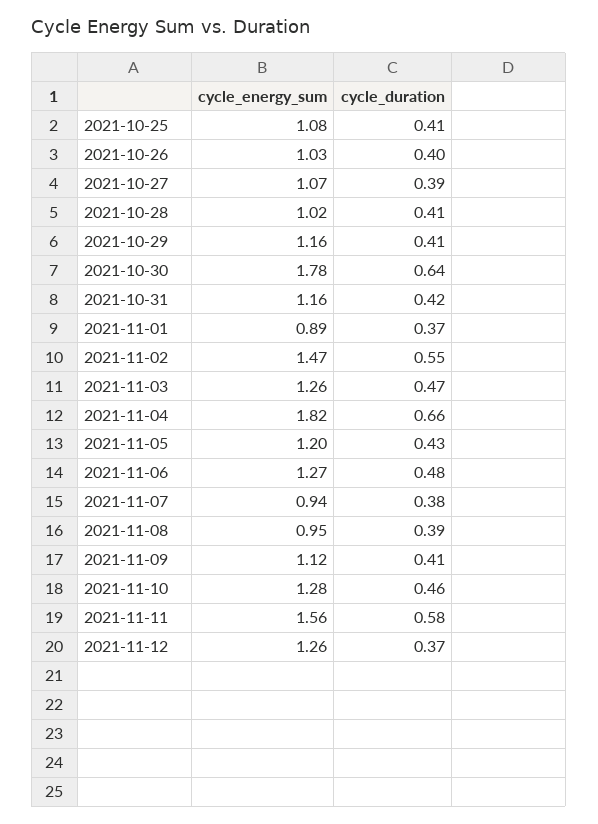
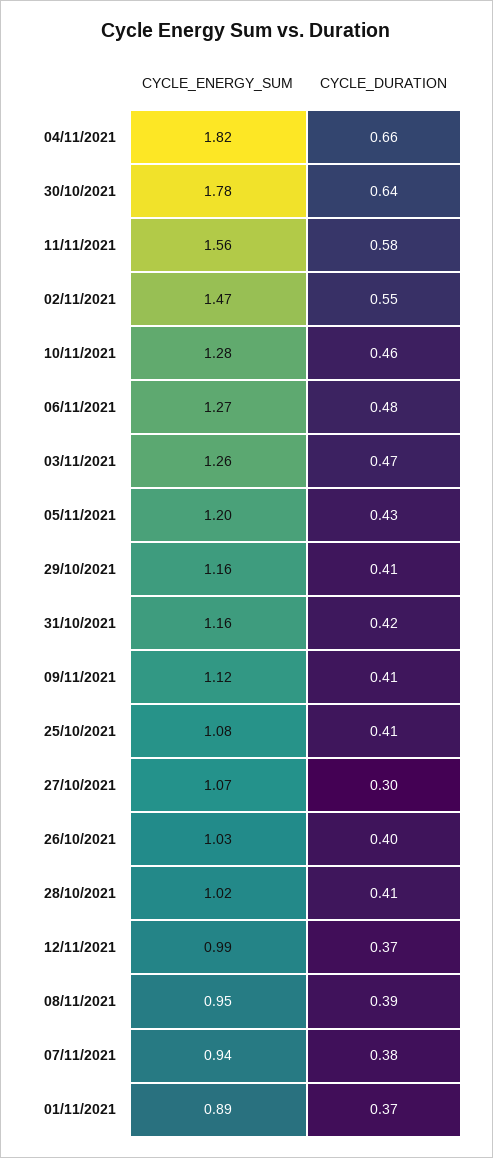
  {
    "cycle_energy_sum": {
      "2021-10-25": 1.08,
      "2021-10-26": 1.03,
      "2021-10-27": 1.07,
      "2021-10-28": 1.02,
      "2021-10-29": 1.16,
      "2021-10-30": 1.78,
      "2021-10-31": 1.16,
      "2021-11-01": 0.89,
      "2021-11-02": 1.47,
      "2021-11-03": 1.26,
      "2021-11-04": 1.82,
      "2021-11-05": 1.2,
      "2021-11-06": 1.27,
      "2021-11-07": 0.94,
      "2021-11-08": 0.95,
      "2021-11-09": 1.12,
      "2021-11-10": 1.28,
      "2021-11-11": 1.56,
-     "2021-11-12": 1.26
+     "2021-11-12": 0.99
    },
    "cycle_duration": {
      "2021-10-25": 0.41,
      "2021-10-26": 0.4,
-     "2021-10-27": 0.39,
+     "2021-10-27": 0.3,
      "2021-10-28": 0.41,
      "2021-10-29": 0.41,
      "2021-10-30": 0.64,
      "2021-10-31": 0.42,
      "2021-11-01": 0.37,
      "2021-11-02": 0.55,
      "2021-11-03": 0.47,
      "2021-11-04": 0.66,
      "2021-11-05": 0.43,
      "2021-11-06": 0.48,
      "2021-11-07": 0.38,
      "2021-11-08": 0.39,
      "2021-11-09": 0.41,
      "2021-11-10": 0.46,
      "2021-11-11": 0.58,
      "2021-11-12": 0.37
    }
  }

